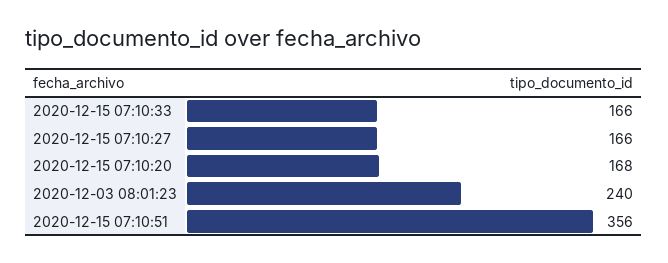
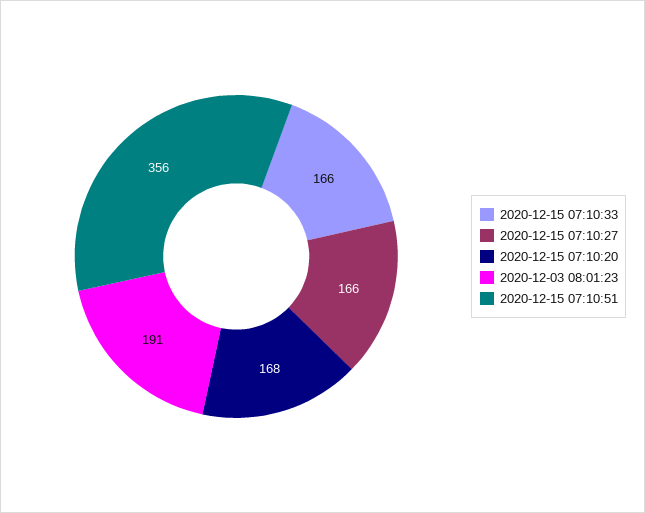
  {
    "2020-12-15 07:10:33": 166,
    "2020-12-15 07:10:27": 166,
    "2020-12-15 07:10:20": 168,
-   "2020-12-03 08:01:23": 240,
+   "2020-12-03 08:01:23": 191,
    "2020-12-15 07:10:51": 356
  }

